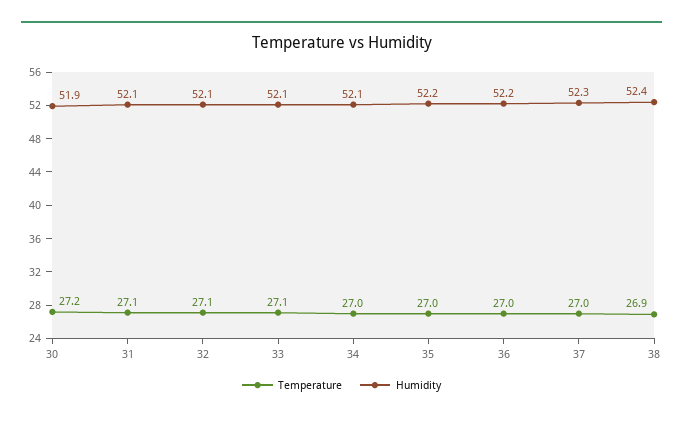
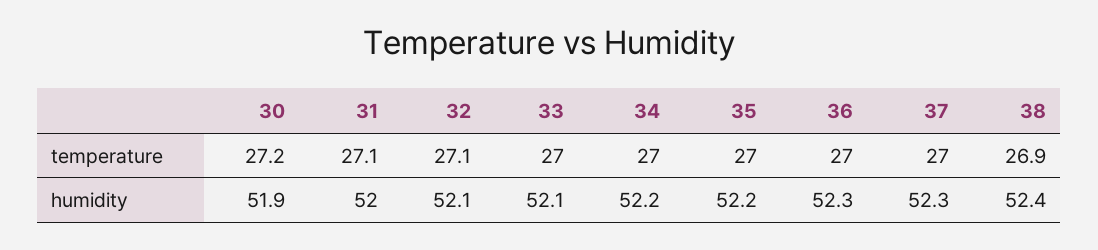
  {
    "Temperature": {
      "30": 27.2,
      "31": 27.1,
      "32": 27.1,
-     "33": 27.1,
+     "33": 27,
      "34": 27,
      "35": 27,
      "36": 27,
      "37": 27,
      "38": 26.9
    },
    "Humidity": {
      "30": 51.9,
-     "31": 52.1,
+     "31": 52,
      "32": 52.1,
      "33": 52.1,
-     "34": 52.1,
+     "34": 52.2,
      "35": 52.2,
-     "36": 52.2,
+     "36": 52.3,
      "37": 52.3,
      "38": 52.4
    }
  }

